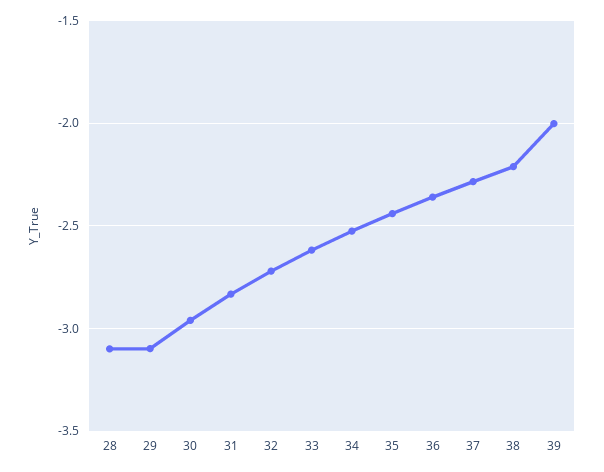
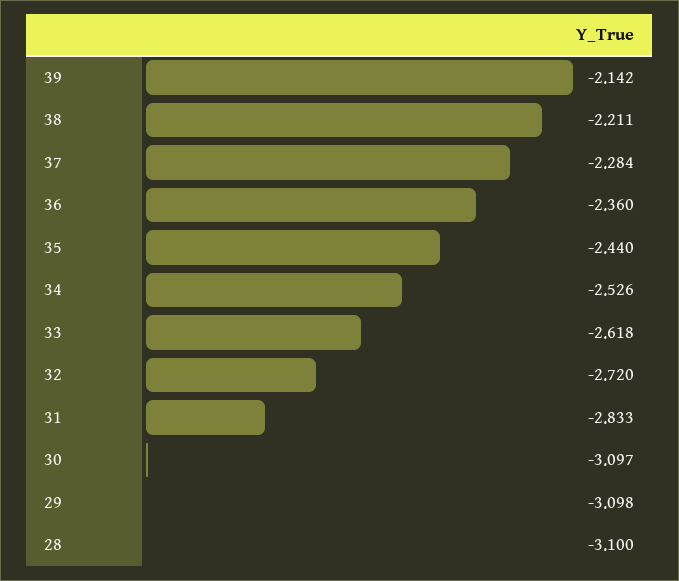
  {
    "28": -3.1,
    "29": -3.098,
-   "30": -2.95,
+   "30": -3.097,
    "31": -2.833,
    "32": -2.72,
    "33": -2.618,
    "34": -2.526,
    "35": -2.44,
    "36": -2.36,
    "37": -2.284,
    "38": -2.211,
-   "39": -2
+   "39": -2.142
  }

